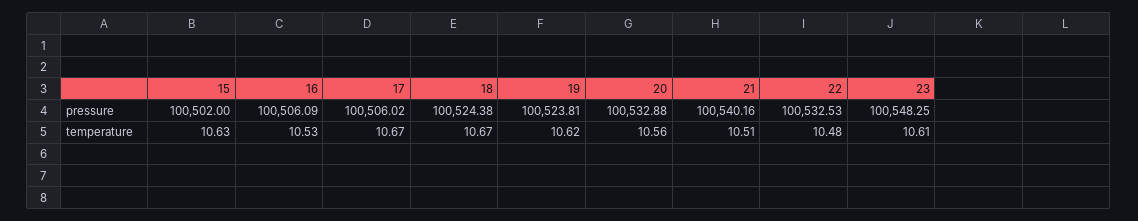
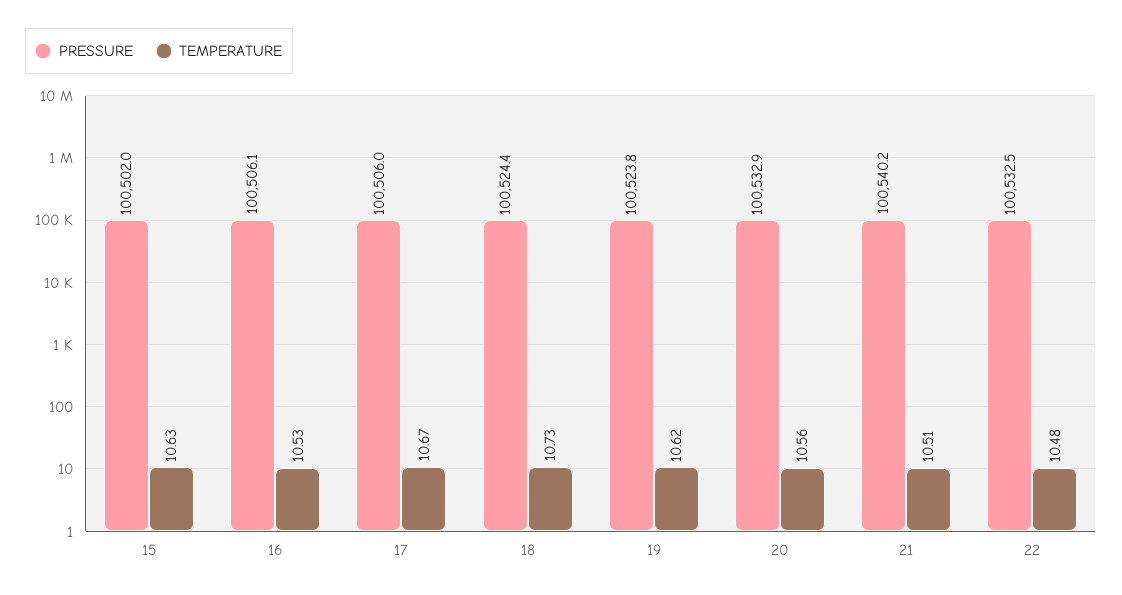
  {
    "pressure": {
      "15": 100502,
      "16": 100506.09,
      "17": 100506.02,
      "18": 100524.38,
      "19": 100523.81,
      "20": 100532.88,
      "21": 100540.16,
-     "22": 100532.53,
+     "22": 100532.53
-     "23": 100548.25
    },
    "temperature": {
      "15": 10.63,
      "16": 10.53,
      "17": 10.67,
-     "18": 10.67,
+     "18": 10.73,
      "19": 10.62,
      "20": 10.56,
      "21": 10.51,
-     "22": 10.48,
+     "22": 10.48
-     "23": 10.61
    }
  }

